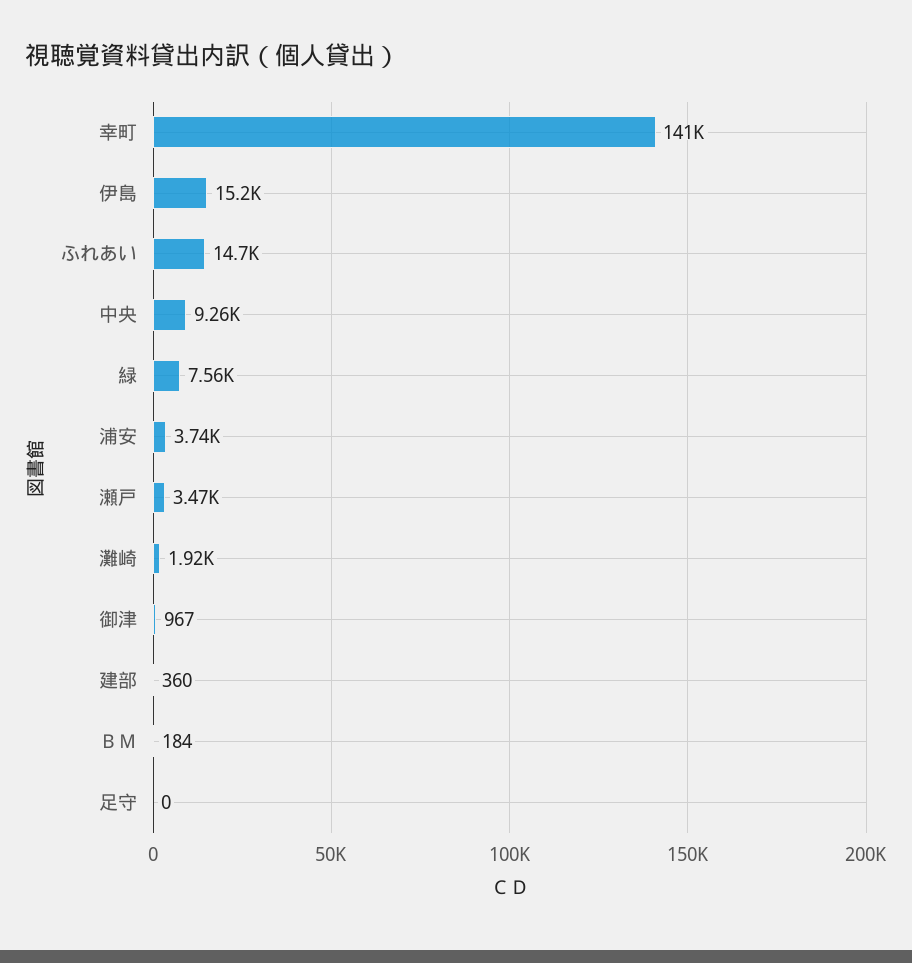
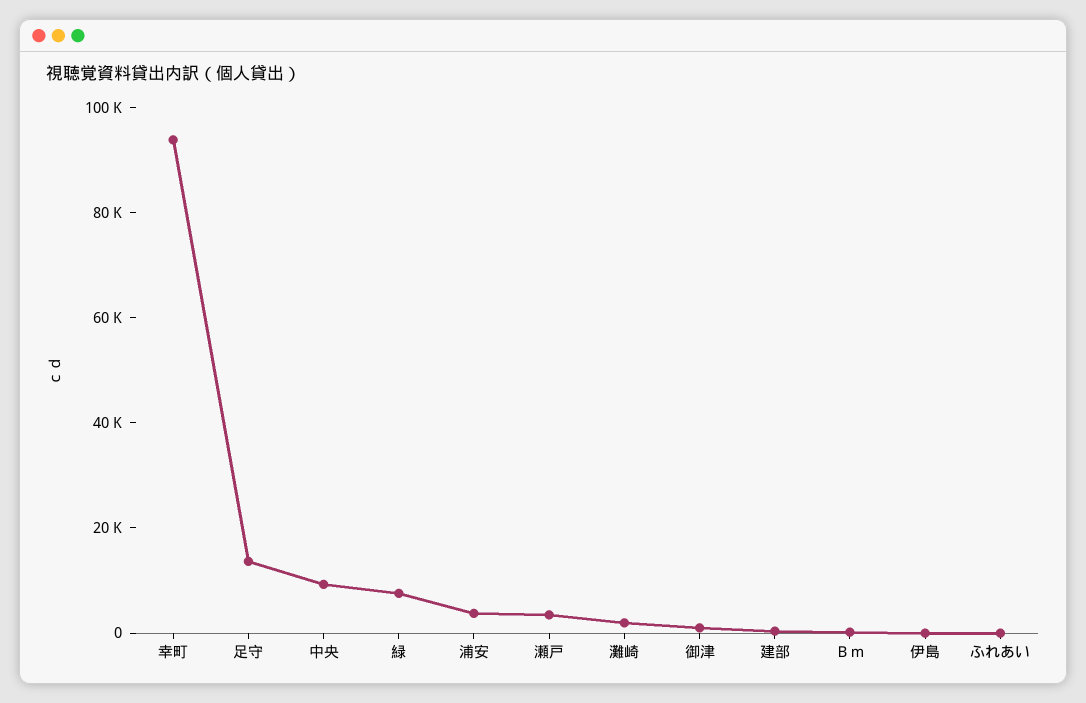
  {
-   "幸町": 141000,
+   "幸町": 95000,
-   "伊島": 15200,
+   "伊島": 0,
-   "ふれあい": 14700,
+   "ふれあい": 0,
    "中央": 9260,
    "緑": 7560,
    "浦安": 3740,
    "瀬戸": 3470,
    "灘崎": 1920,
    "御津": 967,
    "建部": 360,
    "ＢＭ": 184,
-   "足守": 0
+   "足守": 15000
  }

